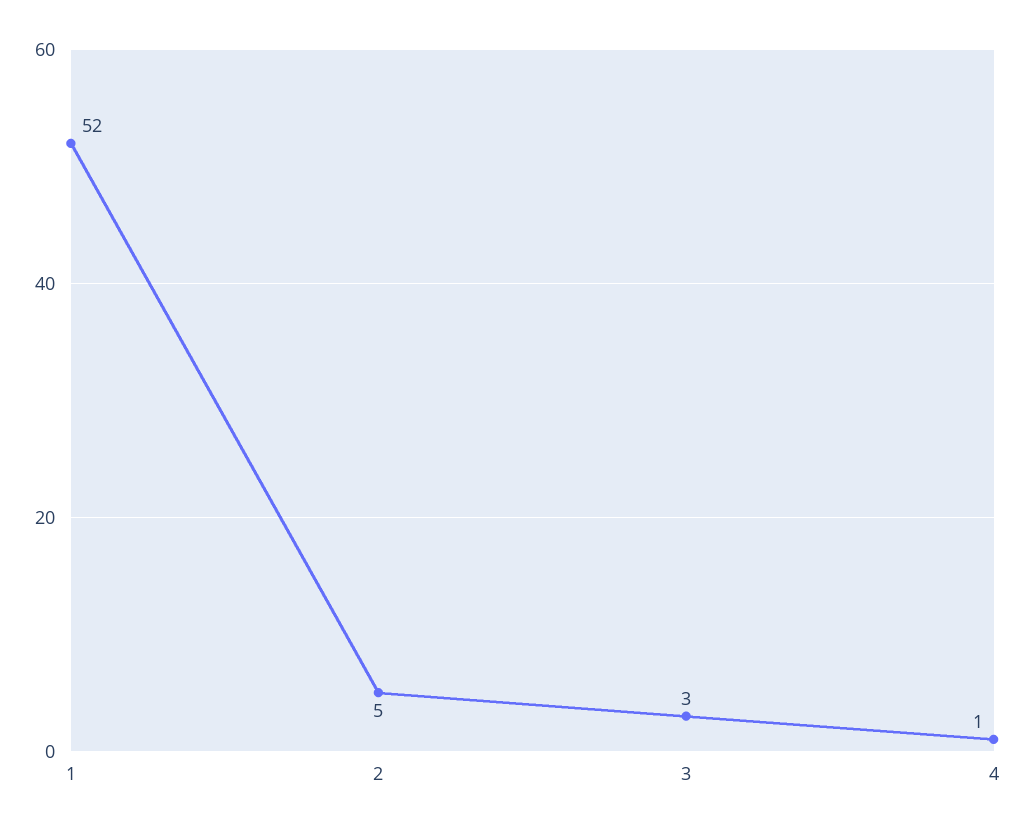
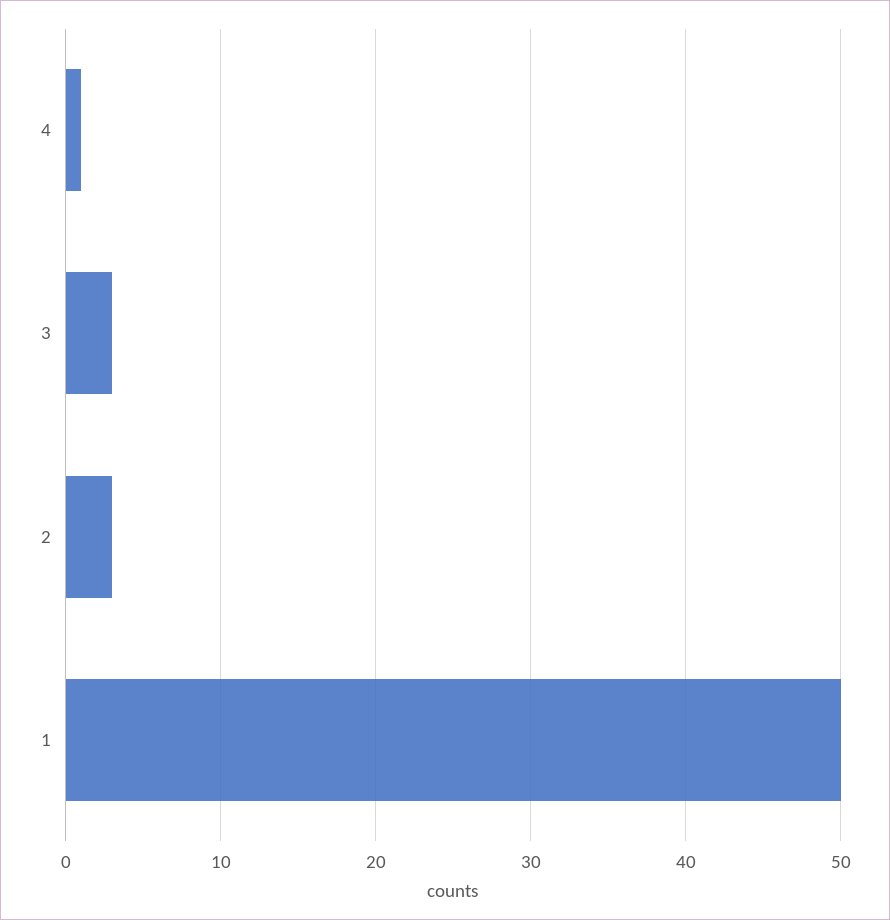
  {
-   "1": 52,
+   "1": 50,
-   "2": 5,
+   "2": 3,
    "3": 3,
    "4": 1
  }

